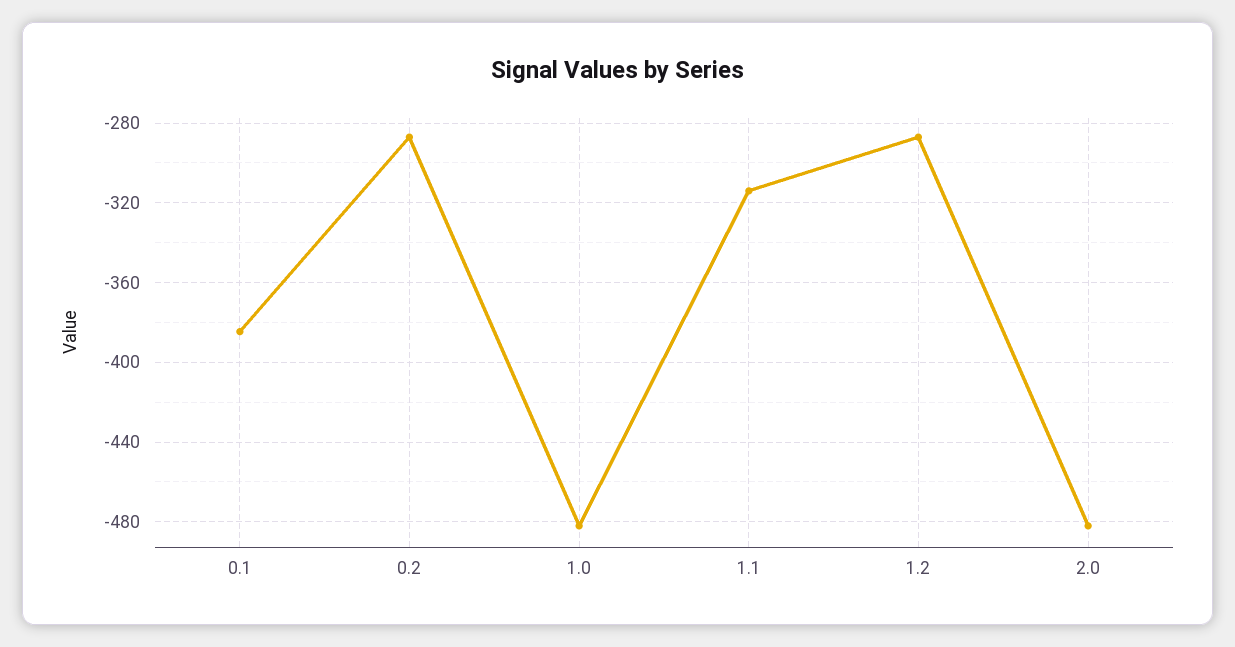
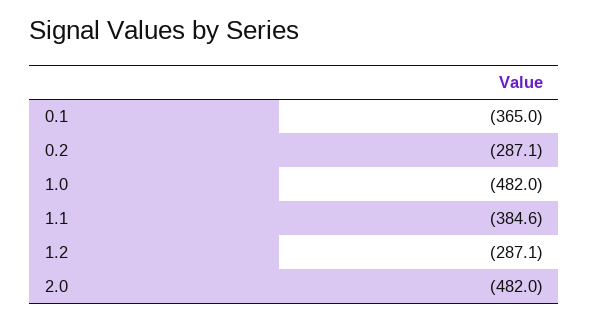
  {
-   "0.1": -385,
+   "0.1": -365,
    "0.2": -287.1,
    "1.0": -482,
-   "1.1": -315,
+   "1.1": -384.6,
    "1.2": -287.1,
    "2.0": -482
  }

